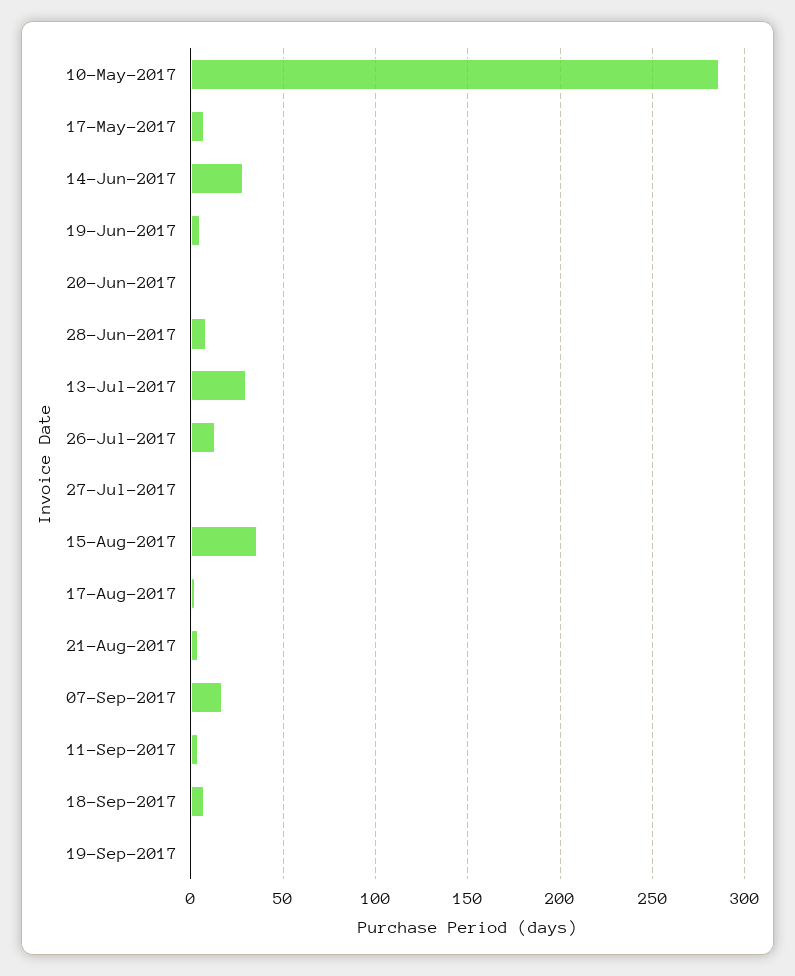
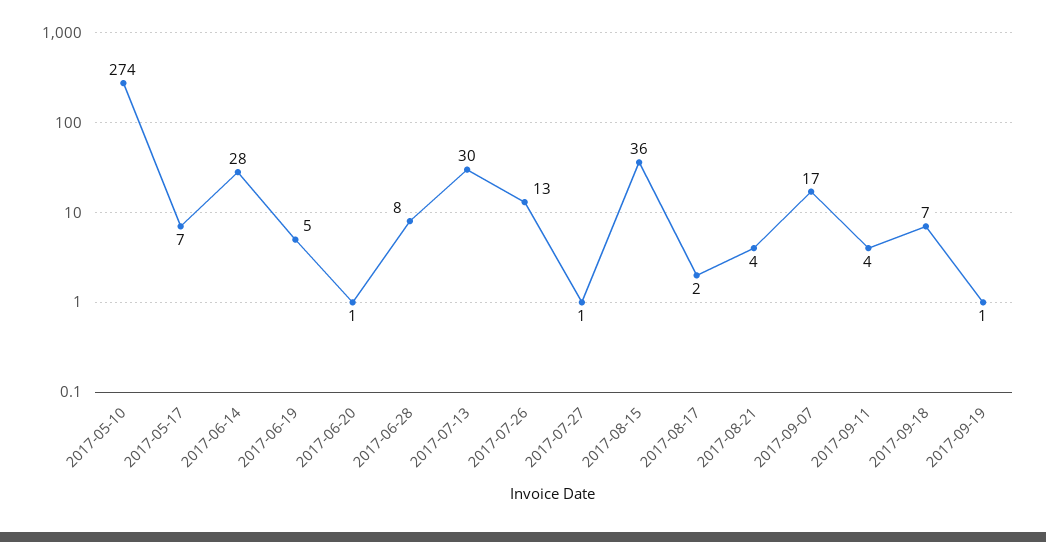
  {
-   "10-May-2017": 285,
+   "10-May-2017": 274,
    "17-May-2017": 7,
    "14-Jun-2017": 28,
    "19-Jun-2017": 5,
    "20-Jun-2017": 1,
    "28-Jun-2017": 8,
    "13-Jul-2017": 30,
    "26-Jul-2017": 13,
    "27-Jul-2017": 1,
    "15-Aug-2017": 36,
    "17-Aug-2017": 2,
    "21-Aug-2017": 4,
    "07-Sep-2017": 17,
    "11-Sep-2017": 4,
    "18-Sep-2017": 7,
    "19-Sep-2017": 1
  }

